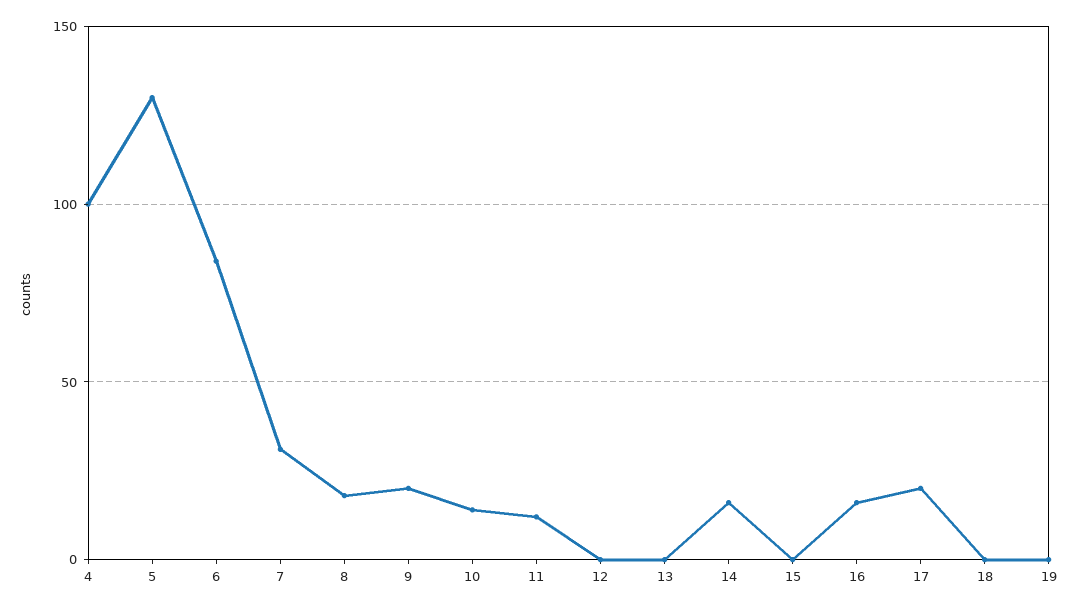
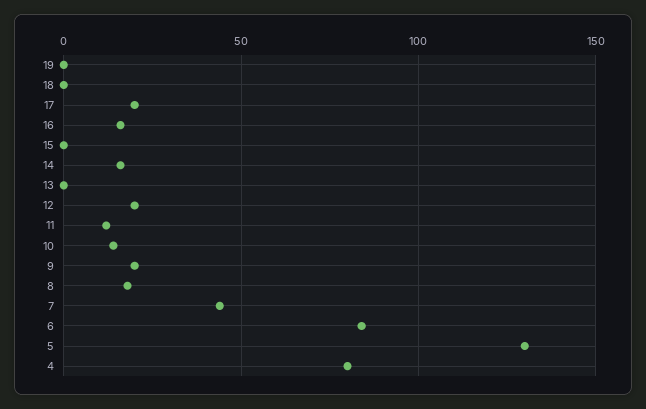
  {
-   "4": 100,
+   "4": 80,
    "5": 130,
    "6": 85,
-   "7": 30,
+   "7": 45,
    "8": 20,
    "9": 20,
    "10": 15,
    "11": 10,
-   "12": 0,
+   "12": 20,
    "13": 0,
    "14": 15,
    "15": 0,
    "16": 15,
    "17": 20,
    "18": 0,
    "19": 0
  }

